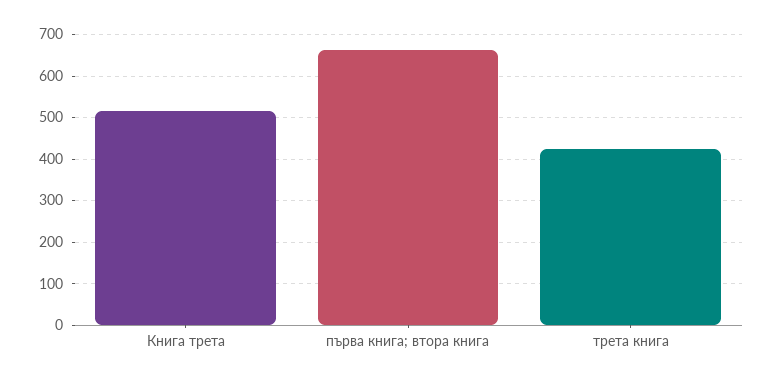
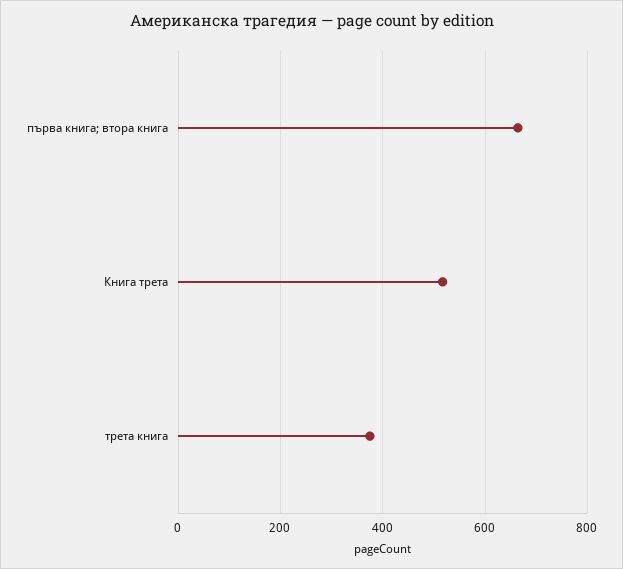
  {
    "Книга трета": 520,
    "първа книга; втора книга": 660,
-   "трета книга": 420
+   "трета книга": 380
  }

